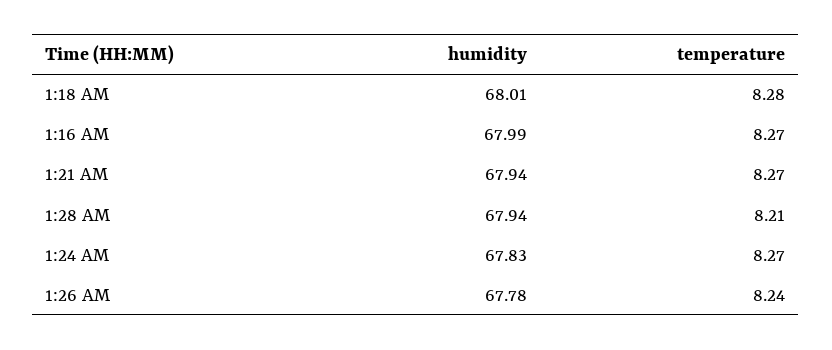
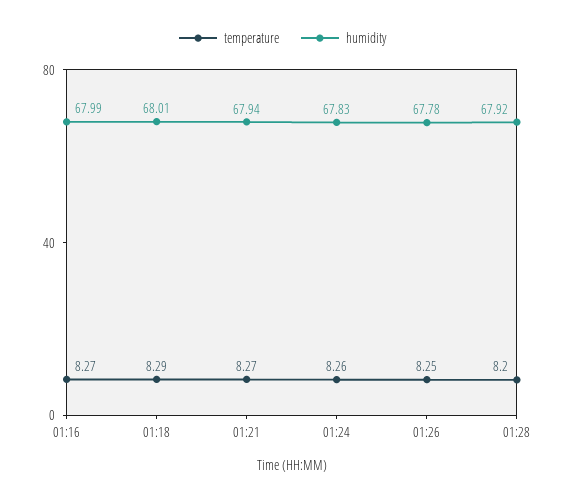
  {
    "humidity": {
      "1:18 AM": 68.01,
      "1:16 AM": 67.99,
      "1:21 AM": 67.94,
-     "1:28 AM": 67.94,
+     "1:28 AM": 67.92,
      "1:24 AM": 67.83,
      "1:26 AM": 67.78
    },
    "temperature": {
-     "1:18 AM": 8.28,
+     "1:18 AM": 8.29,
      "1:16 AM": 8.27,
      "1:21 AM": 8.27,
-     "1:28 AM": 8.21,
+     "1:28 AM": 8.2,
-     "1:24 AM": 8.27,
+     "1:24 AM": 8.26,
-     "1:26 AM": 8.24
+     "1:26 AM": 8.25
    }
  }

